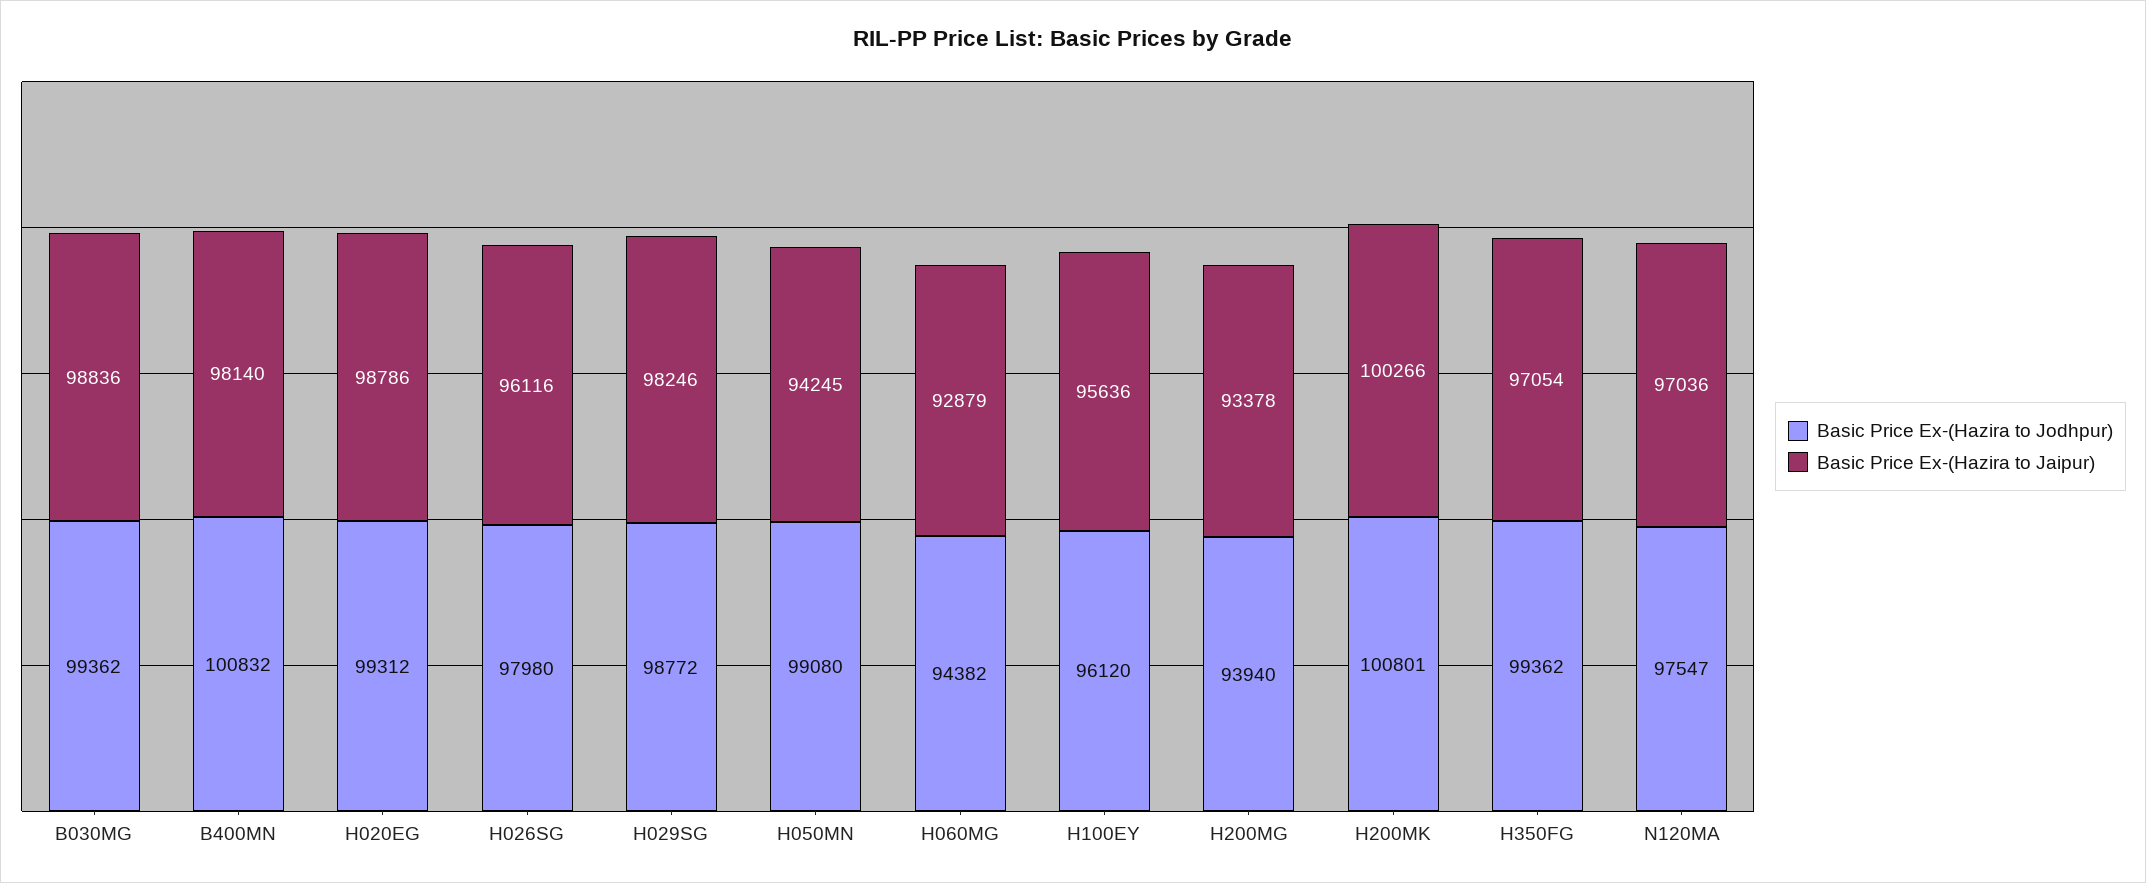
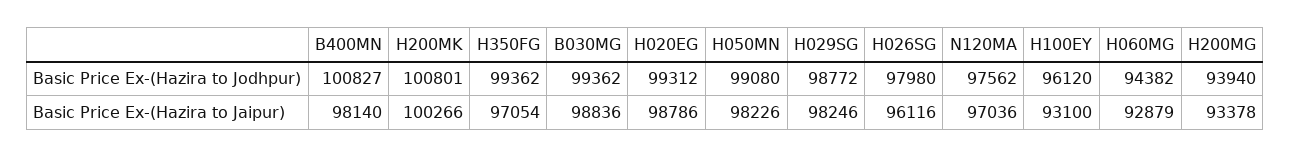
  {
    "Basic Price Ex-(Hazira to Jodhpur)": {
      "B030MG": 99362,
-     "B400MN": 100832,
+     "B400MN": 100827,
      "H020EG": 99312,
      "H026SG": 97980,
      "H029SG": 98772,
      "H050MN": 99080,
      "H060MG": 94382,
      "H100EY": 96120,
      "H200MG": 93940,
      "H200MK": 100801,
      "H350FG": 99362,
-     "N120MA": 97547
+     "N120MA": 97562
    },
    "Basic Price Ex-(Hazira to Jaipur)": {
      "B030MG": 98836,
      "B400MN": 98140,
      "H020EG": 98786,
      "H026SG": 96116,
      "H029SG": 98246,
-     "H050MN": 94245,
+     "H050MN": 98226,
      "H060MG": 92879,
-     "H100EY": 95636,
+     "H100EY": 93100,
      "H200MG": 93378,
      "H200MK": 100266,
      "H350FG": 97054,
      "N120MA": 97036
    }
  }

